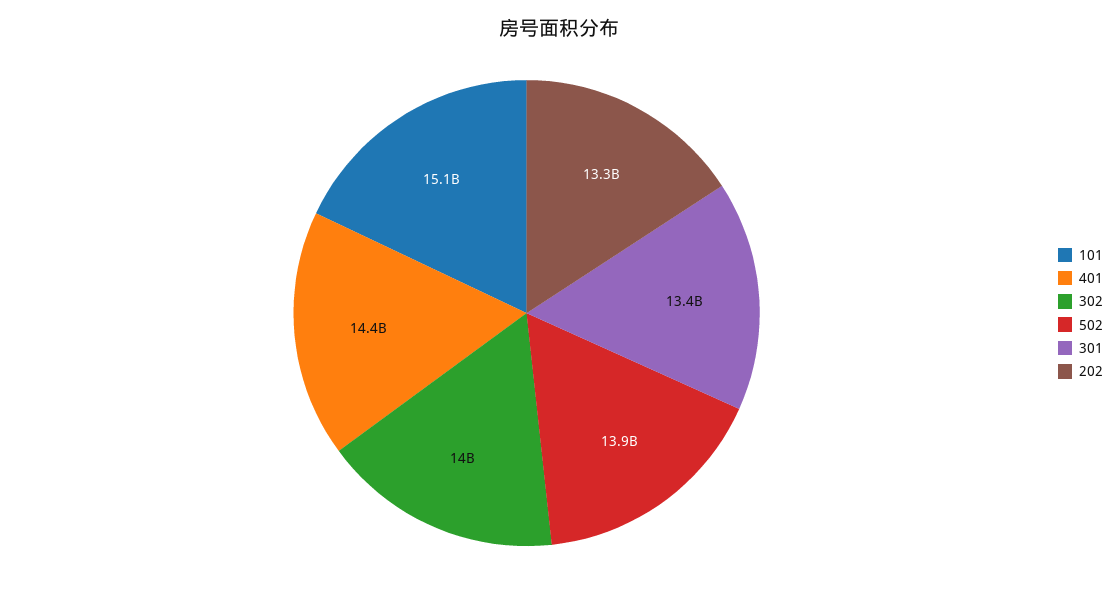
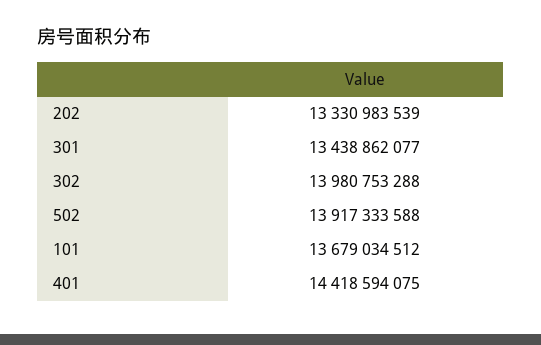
  {
-   "101": 15100000000,
+   "101": 13679034512,
    "401": 14418594075,
    "302": 13980753288,
    "502": 13917333588,
    "301": 13438862077,
    "202": 13330983539
  }

